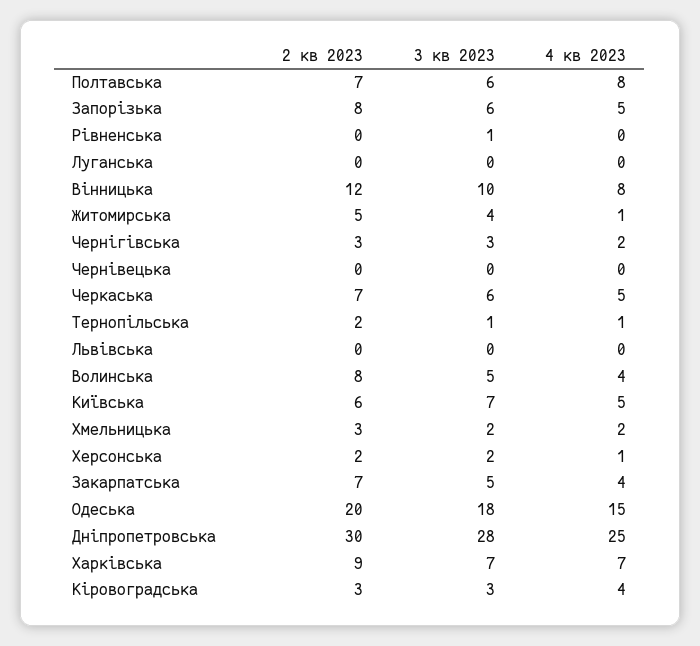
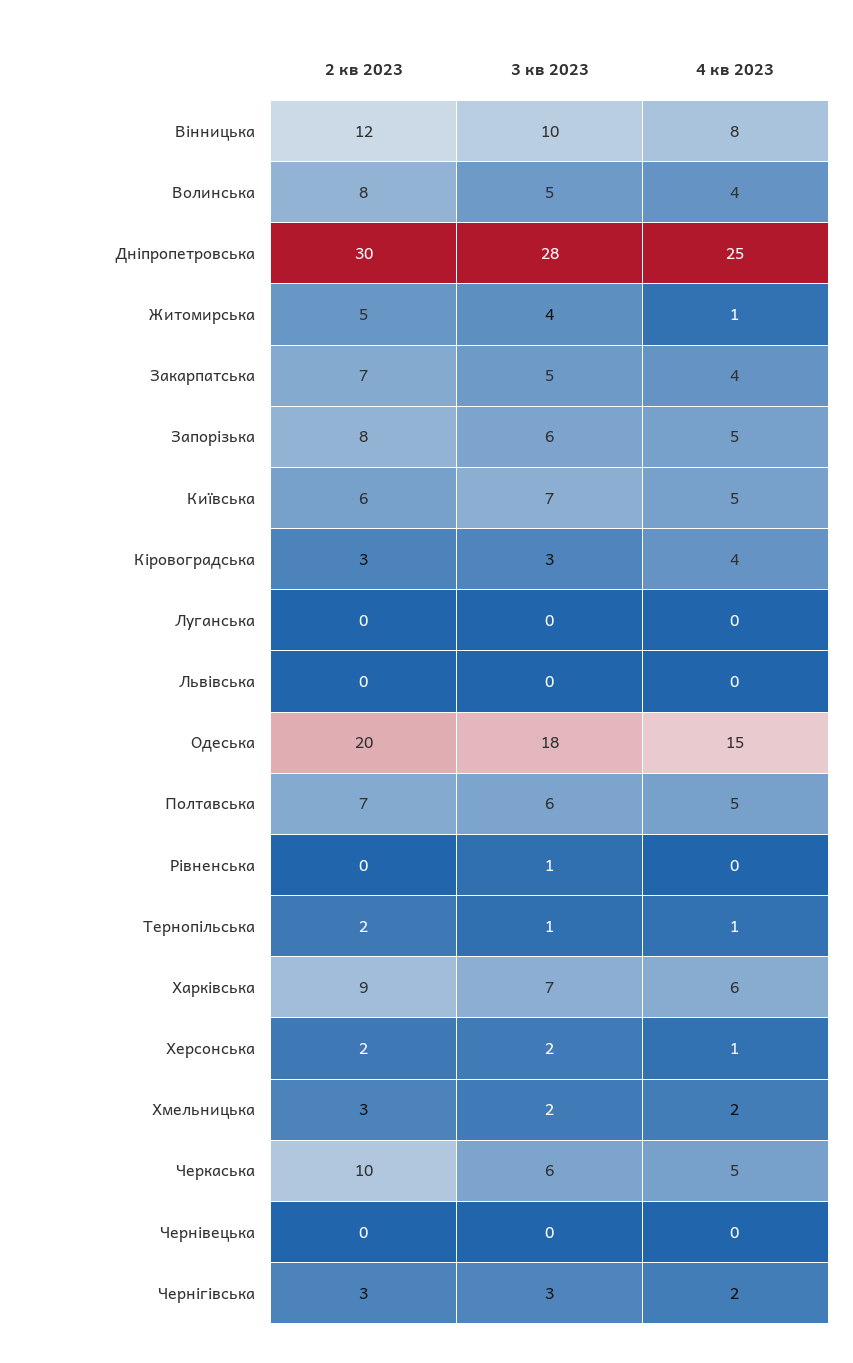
  {
    "2 кв 2023": {
      "Полтавська": 7,
      "Запорізька": 8,
      "Рівненська": 0,
      "Луганська": 0,
      "Вінницька": 12,
      "Житомирська": 5,
      "Чернігівська": 3,
      "Чернівецька": 0,
-     "Черкаська": 7,
+     "Черкаська": 10,
      "Тернопільська": 2,
      "Львівська": 0,
      "Волинська": 8,
      "Київська": 6,
      "Хмельницька": 3,
      "Херсонська": 2,
      "Закарпатська": 7,
      "Одеська": 20,
      "Дніпропетровська": 30,
      "Харківська": 9,
      "Кіровоградська": 3
    },
    "3 кв 2023": {
      "Полтавська": 6,
      "Запорізька": 6,
      "Рівненська": 1,
      "Луганська": 0,
      "Вінницька": 10,
      "Житомирська": 4,
      "Чернігівська": 3,
      "Чернівецька": 0,
      "Черкаська": 6,
      "Тернопільська": 1,
      "Львівська": 0,
      "Волинська": 5,
      "Київська": 7,
      "Хмельницька": 2,
      "Херсонська": 2,
      "Закарпатська": 5,
      "Одеська": 18,
      "Дніпропетровська": 28,
      "Харківська": 7,
      "Кіровоградська": 3
    },
    "4 кв 2023": {
-     "Полтавська": 8,
+     "Полтавська": 5,
      "Запорізька": 5,
      "Рівненська": 0,
      "Луганська": 0,
      "Вінницька": 8,
      "Житомирська": 1,
      "Чернігівська": 2,
      "Чернівецька": 0,
      "Черкаська": 5,
      "Тернопільська": 1,
      "Львівська": 0,
      "Волинська": 4,
      "Київська": 5,
      "Хмельницька": 2,
      "Херсонська": 1,
      "Закарпатська": 4,
      "Одеська": 15,
      "Дніпропетровська": 25,
-     "Харківська": 7,
+     "Харківська": 6,
      "Кіровоградська": 4
    }
  }

